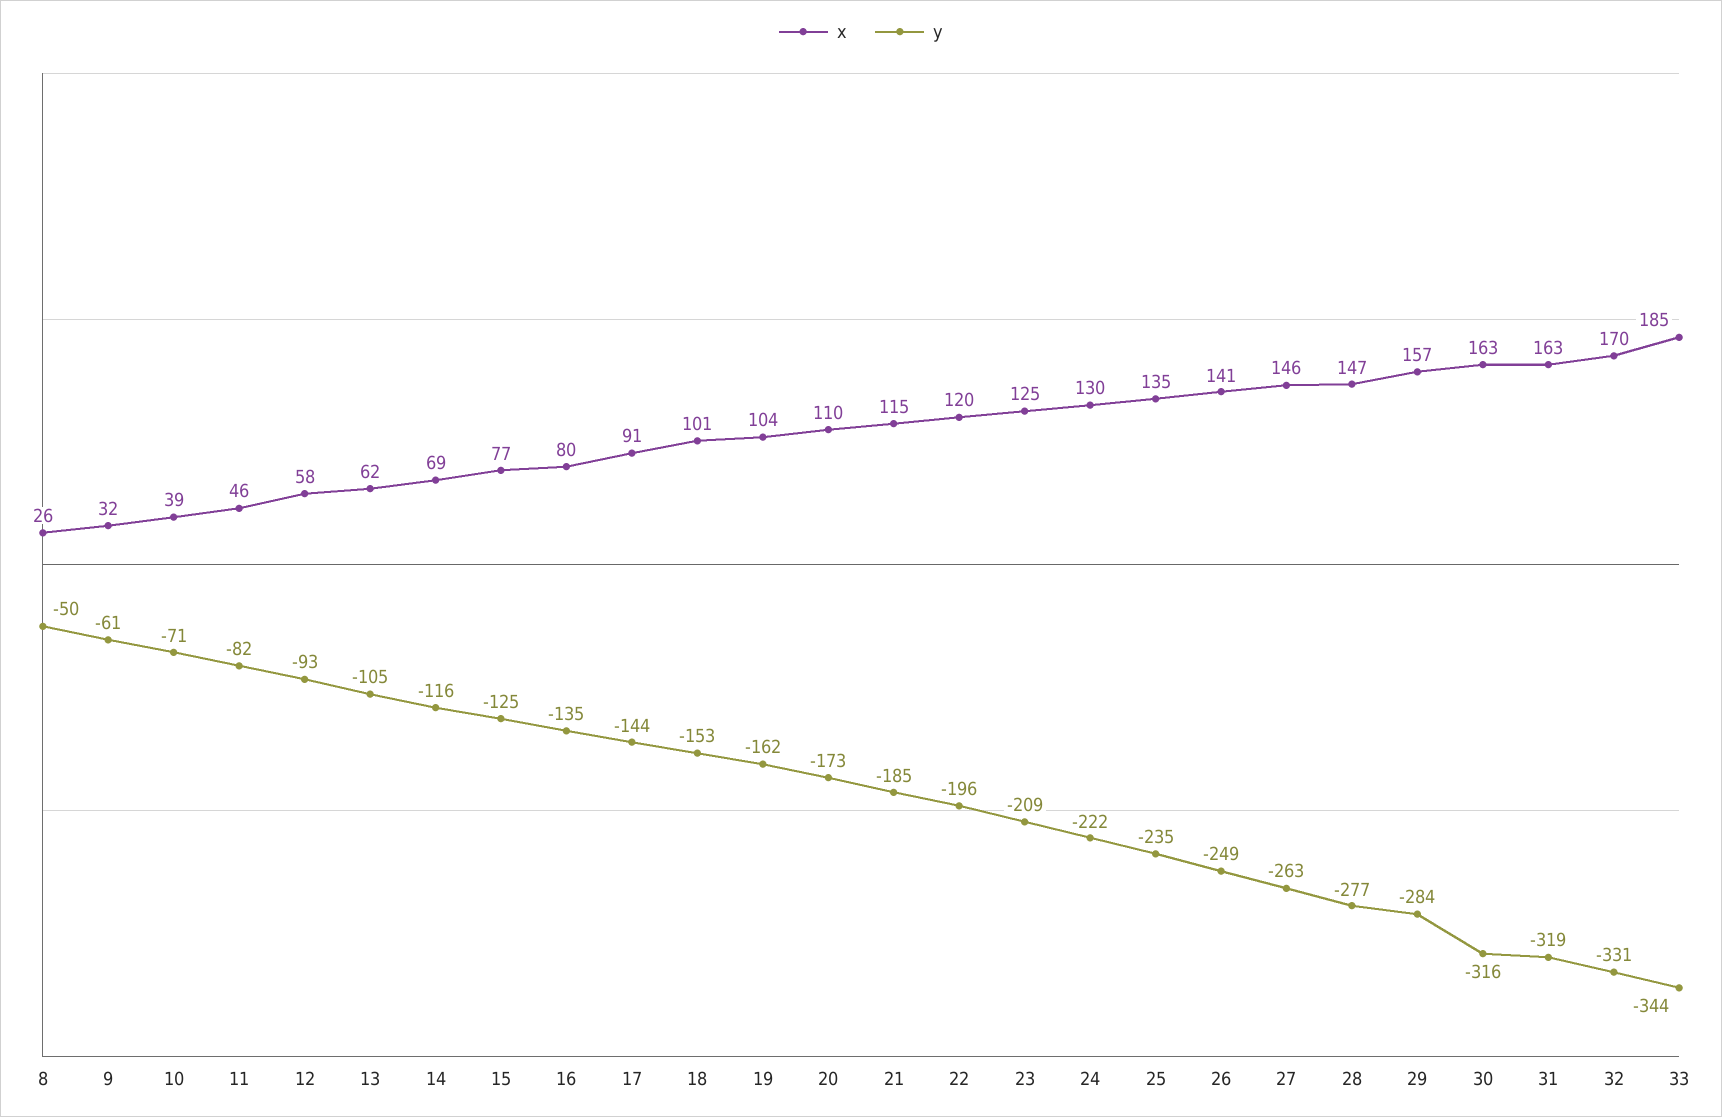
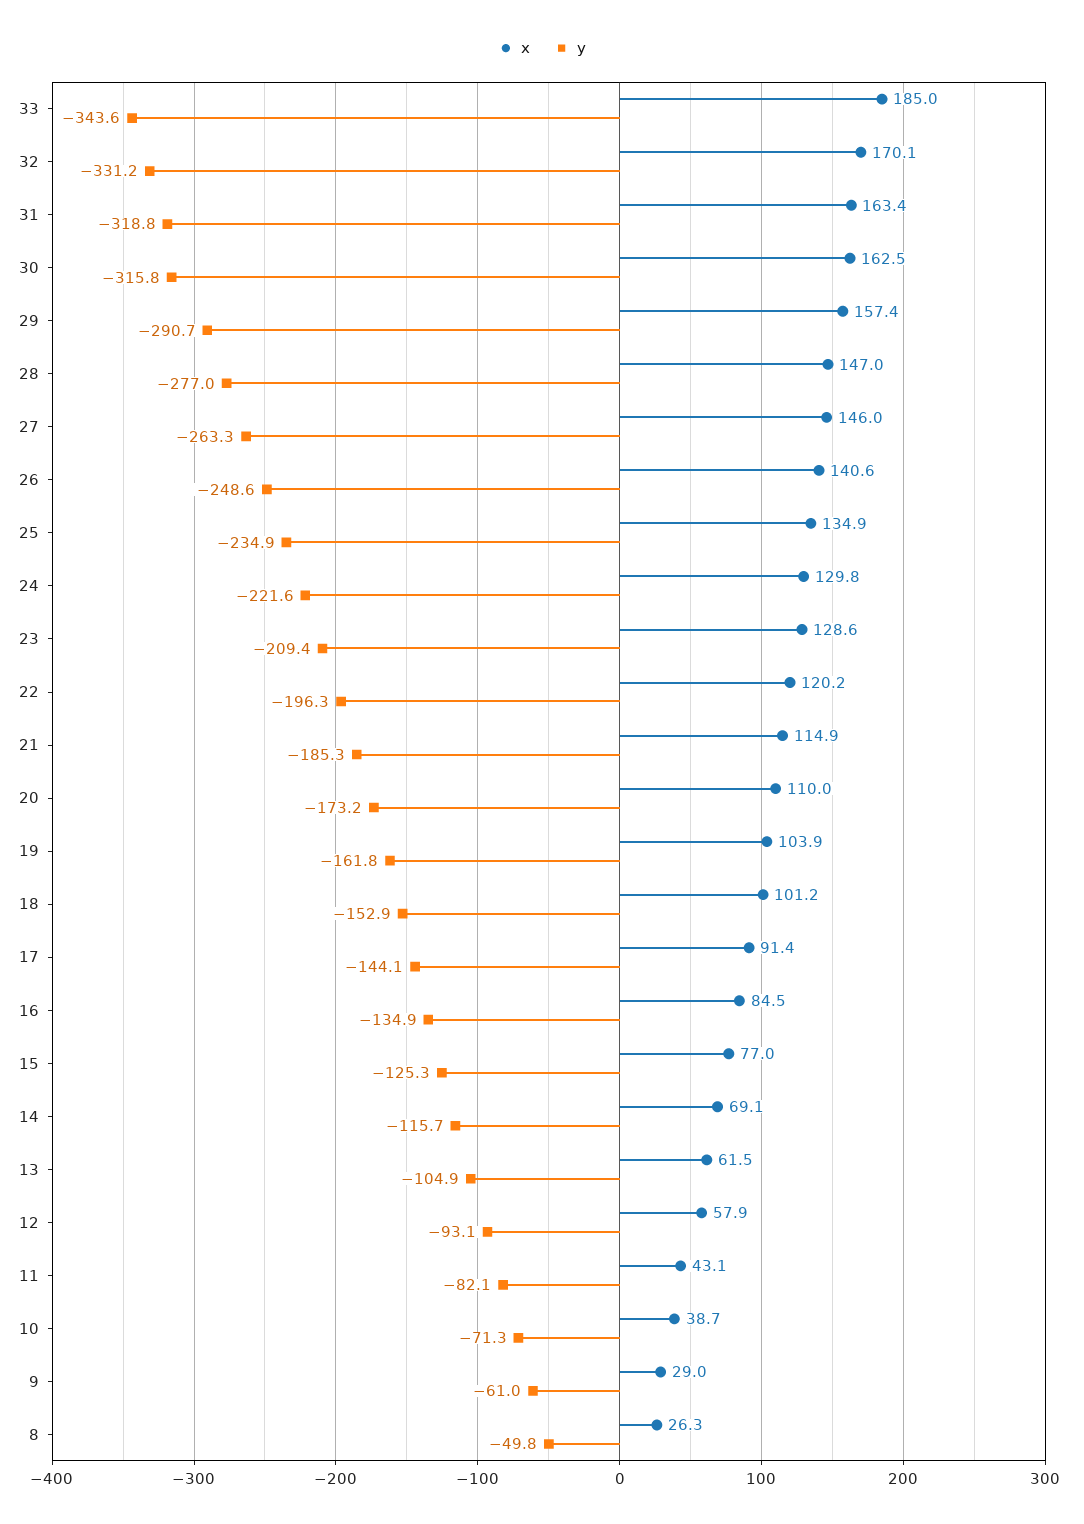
  {
    "x": {
      "8": 26.3,
-     "9": 32,
+     "9": 29,
      "10": 38.7,
-     "11": 46,
+     "11": 43.1,
      "12": 57.9,
      "13": 61.5,
      "14": 69.1,
      "15": 77,
-     "16": 80,
+     "16": 84.5,
      "17": 91.4,
      "18": 101.2,
      "19": 103.9,
      "20": 110,
      "21": 114.9,
      "22": 120.2,
-     "23": 125,
+     "23": 128.6,
      "24": 129.8,
      "25": 134.9,
      "26": 140.6,
      "27": 146,
      "28": 147,
      "29": 157.4,
      "30": 162.5,
      "31": 163.4,
      "32": 170.1,
      "33": 185
    },
    "y": {
      "8": -49.8,
      "9": -61,
      "10": -71.3,
      "11": -82.1,
      "12": -93.1,
      "13": -104.9,
      "14": -115.7,
      "15": -125.3,
      "16": -134.9,
      "17": -144.1,
      "18": -152.9,
      "19": -161.8,
      "20": -173.2,
      "21": -185.3,
      "22": -196.3,
      "23": -209.4,
      "24": -221.6,
      "25": -234.9,
      "26": -248.6,
      "27": -263.3,
      "28": -277,
-     "29": -284,
+     "29": -290.7,
      "30": -315.8,
      "31": -318.8,
      "32": -331.2,
      "33": -343.6
    }
  }

